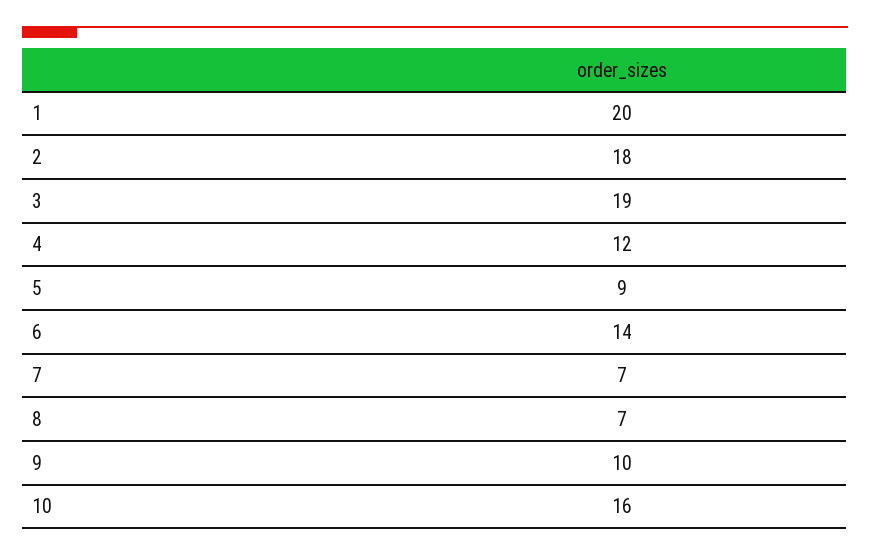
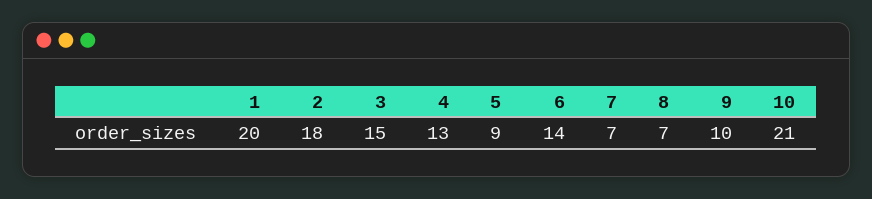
  {
    "1": 20,
    "2": 18,
-   "3": 19,
+   "3": 15,
-   "4": 12,
+   "4": 13,
    "5": 9,
    "6": 14,
    "7": 7,
    "8": 7,
    "9": 10,
-   "10": 16
+   "10": 21
  }

